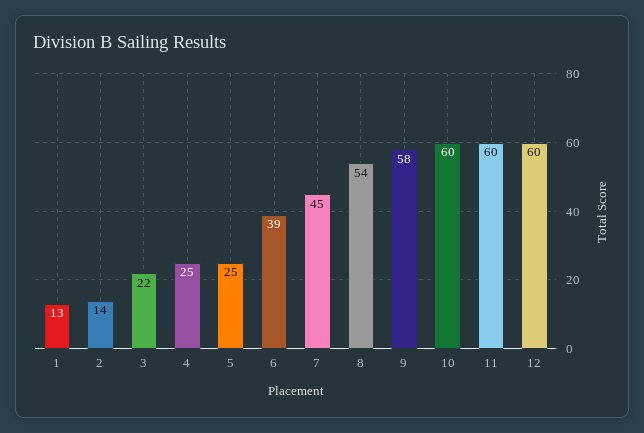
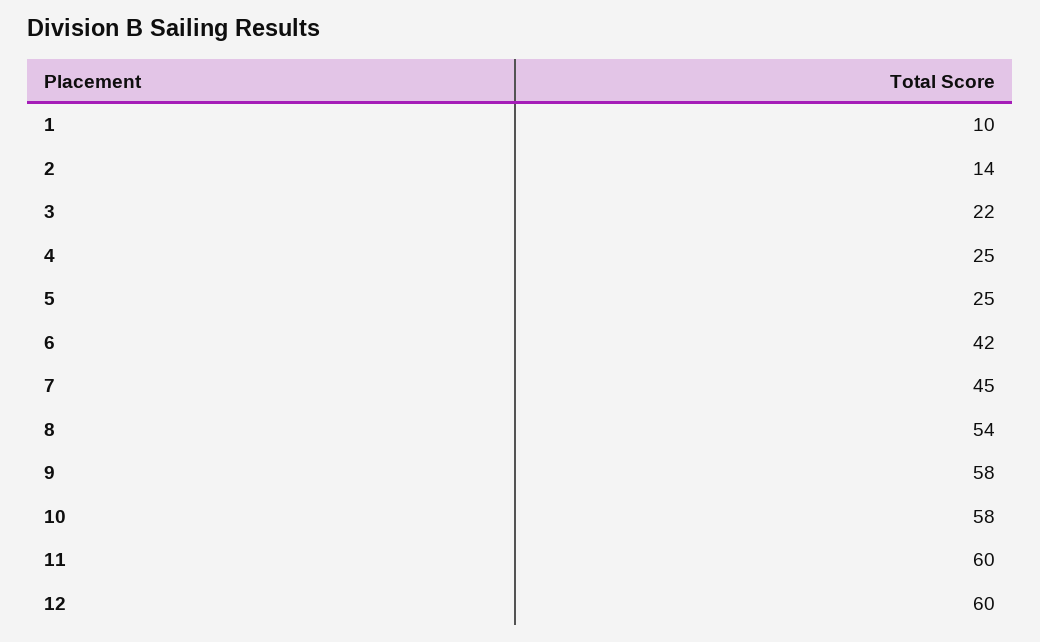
  {
-   "1": 13,
+   "1": 10,
    "2": 14,
    "3": 22,
    "4": 25,
    "5": 25,
-   "6": 39,
+   "6": 42,
    "7": 45,
    "8": 54,
    "9": 58,
-   "10": 60,
+   "10": 58,
    "11": 60,
    "12": 60
  }

